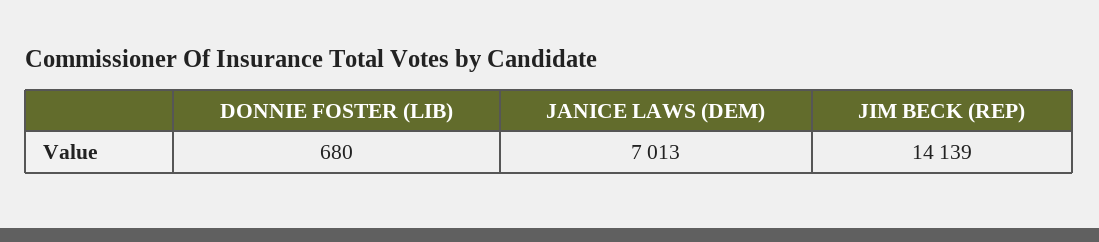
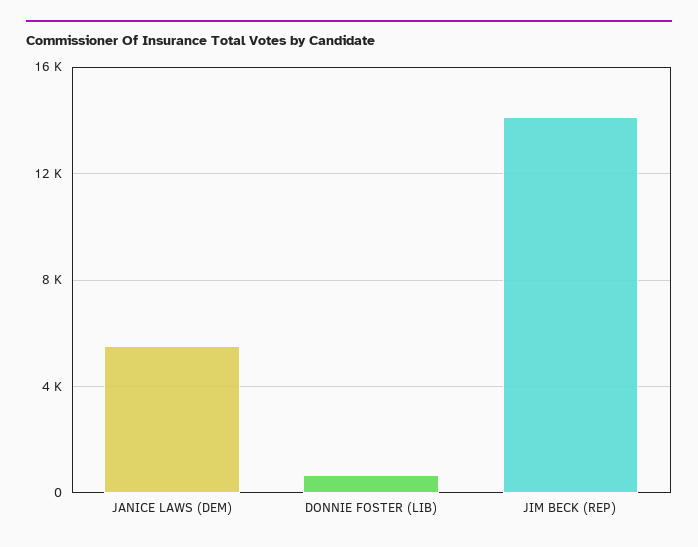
  {
    "DONNIE FOSTER (LIB)": 680,
-   "JANICE LAWS (DEM)": 7013,
+   "JANICE LAWS (DEM)": 5500,
    "JIM BECK (REP)": 14139
  }

